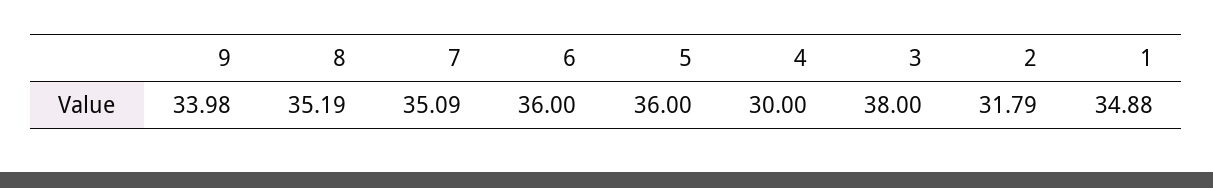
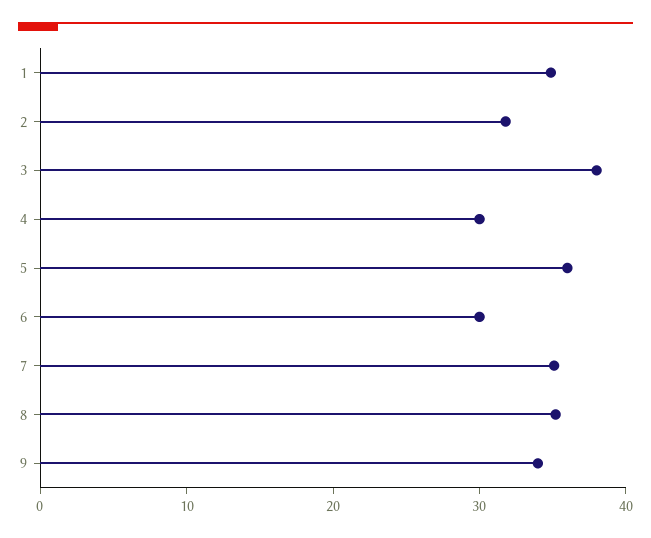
  {
    "9": 33.98,
    "8": 35.19,
    "7": 35.09,
-   "6": 36,
+   "6": 30,
    "5": 36,
    "4": 30,
    "3": 38,
    "2": 31.79,
    "1": 34.88
  }

